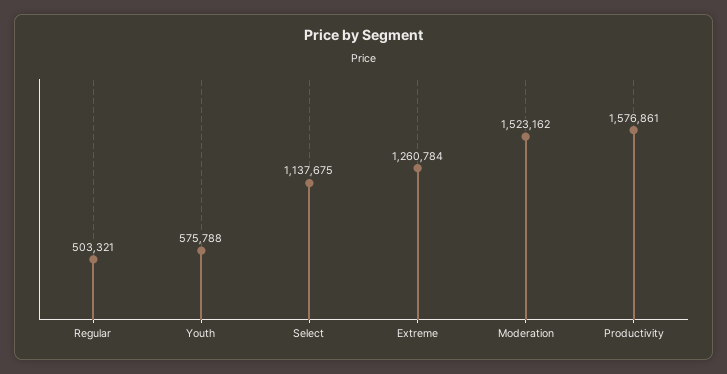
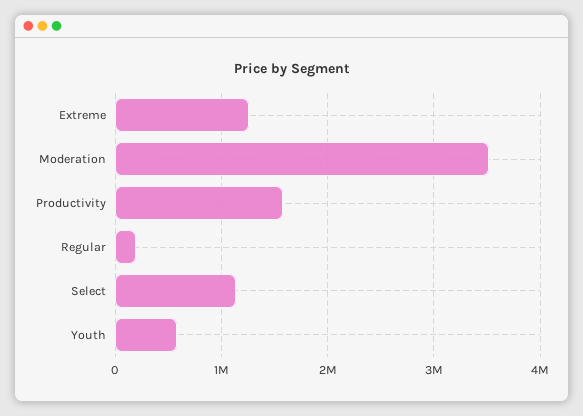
  {
-   "Regular": 503321,
+   "Regular": 200000,
    "Youth": 575788,
    "Select": 1137675,
    "Extreme": 1260784,
-   "Moderation": 1523162,
+   "Moderation": 3500000,
    "Productivity": 1576861
  }

